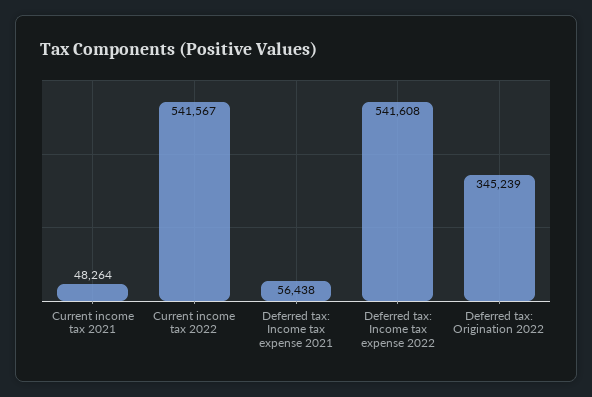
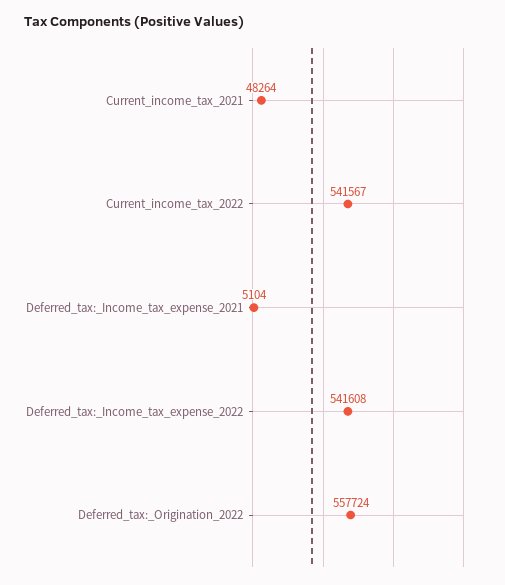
  {
    "Current income tax 2021": 48264,
    "Current income tax 2022": 541567,
-   "Deferred tax: Income tax expense 2021": 56438,
+   "Deferred tax: Income tax expense 2021": 5104,
    "Deferred tax: Income tax expense 2022": 541608,
-   "Deferred tax: Origination 2022": 345239
+   "Deferred tax: Origination 2022": 557724
  }

